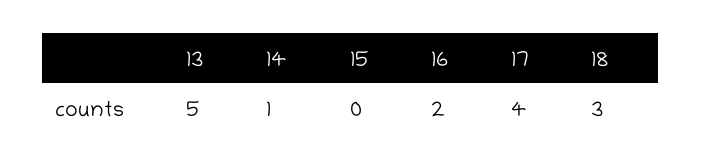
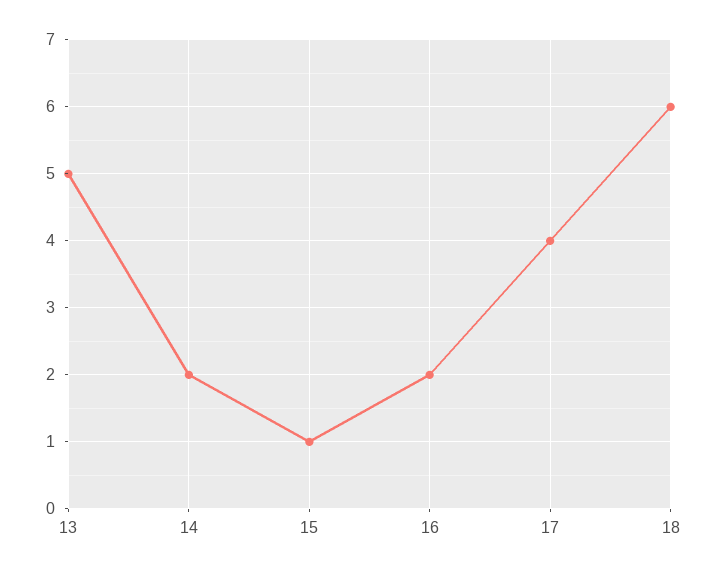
  {
    "13": 5,
-   "14": 1,
+   "14": 2,
-   "15": 0,
+   "15": 1,
    "16": 2,
    "17": 4,
-   "18": 3
+   "18": 6
  }

